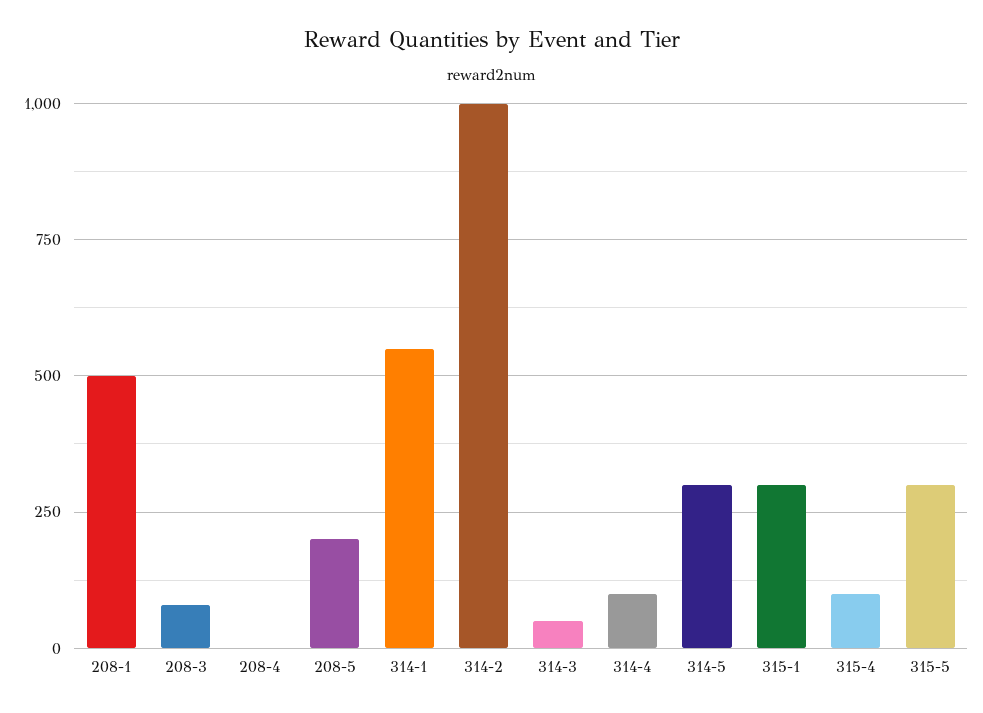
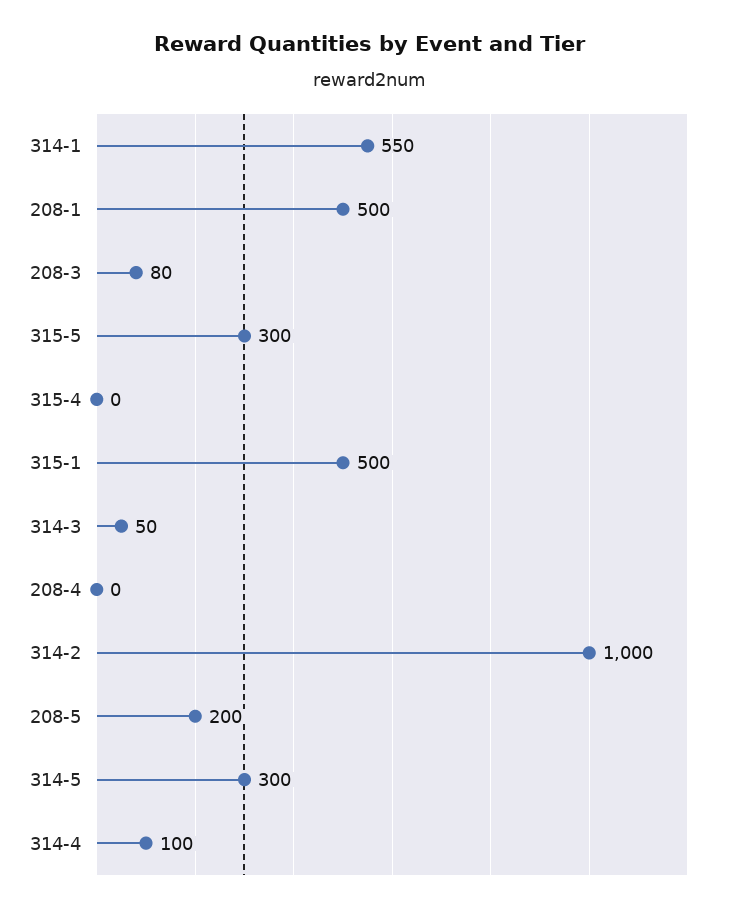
  {
    "208-1": 500,
    "208-3": 80,
    "208-4": 0,
    "208-5": 200,
    "314-1": 550,
    "314-2": 1000,
    "314-3": 50,
    "314-4": 100,
    "314-5": 300,
-   "315-1": 300,
+   "315-1": 500,
-   "315-4": 100,
+   "315-4": 0,
    "315-5": 300
  }

